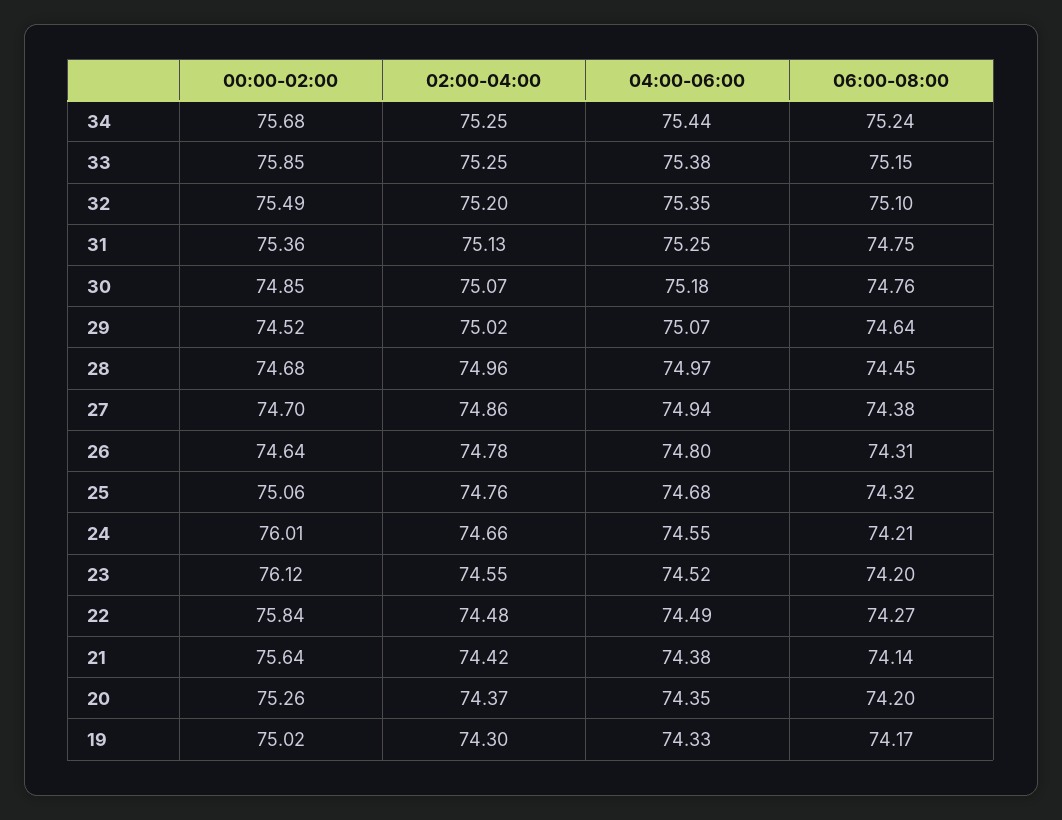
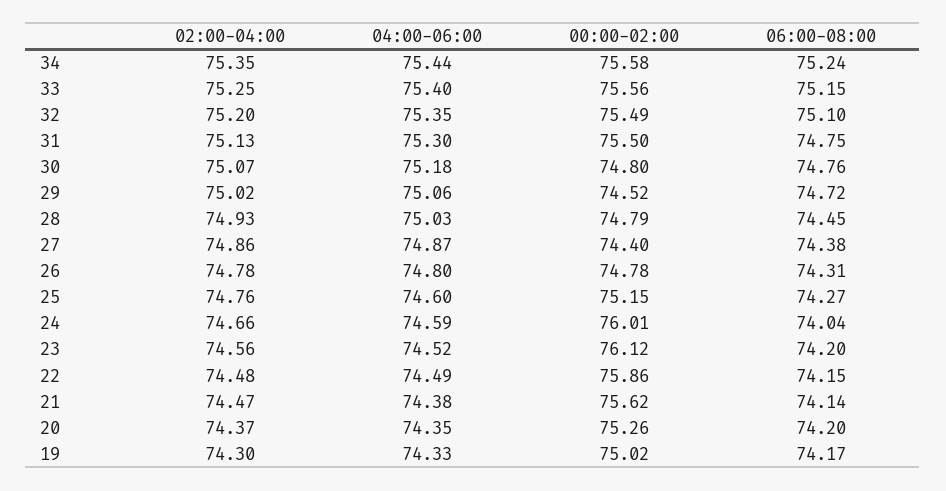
  {
    "00:00-02:00": {
-     "34": 75.68,
+     "34": 75.58,
-     "33": 75.85,
+     "33": 75.56,
      "32": 75.49,
-     "31": 75.36,
+     "31": 75.5,
-     "30": 74.85,
+     "30": 74.8,
      "29": 74.52,
-     "28": 74.68,
+     "28": 74.79,
-     "27": 74.7,
+     "27": 74.4,
-     "26": 74.64,
+     "26": 74.78,
-     "25": 75.06,
+     "25": 75.15,
      "24": 76.01,
      "23": 76.12,
-     "22": 75.84,
+     "22": 75.86,
-     "21": 75.64,
+     "21": 75.62,
      "20": 75.26,
      "19": 75.02
    },
    "02:00-04:00": {
-     "34": 75.25,
+     "34": 75.35,
      "33": 75.25,
      "32": 75.2,
      "31": 75.13,
      "30": 75.07,
      "29": 75.02,
-     "28": 74.96,
+     "28": 74.93,
      "27": 74.86,
      "26": 74.78,
      "25": 74.76,
      "24": 74.66,
-     "23": 74.55,
+     "23": 74.56,
      "22": 74.48,
-     "21": 74.42,
+     "21": 74.47,
      "20": 74.37,
      "19": 74.3
    },
    "04:00-06:00": {
      "34": 75.44,
-     "33": 75.38,
+     "33": 75.4,
      "32": 75.35,
-     "31": 75.25,
+     "31": 75.3,
      "30": 75.18,
-     "29": 75.07,
+     "29": 75.06,
-     "28": 74.97,
+     "28": 75.03,
-     "27": 74.94,
+     "27": 74.87,
      "26": 74.8,
-     "25": 74.68,
+     "25": 74.6,
-     "24": 74.55,
+     "24": 74.59,
      "23": 74.52,
      "22": 74.49,
      "21": 74.38,
      "20": 74.35,
      "19": 74.33
    },
    "06:00-08:00": {
      "34": 75.24,
      "33": 75.15,
      "32": 75.1,
      "31": 74.75,
      "30": 74.76,
-     "29": 74.64,
+     "29": 74.72,
      "28": 74.45,
      "27": 74.38,
      "26": 74.31,
-     "25": 74.32,
+     "25": 74.27,
-     "24": 74.21,
+     "24": 74.04,
      "23": 74.2,
-     "22": 74.27,
+     "22": 74.15,
      "21": 74.14,
      "20": 74.2,
      "19": 74.17
    }
  }

